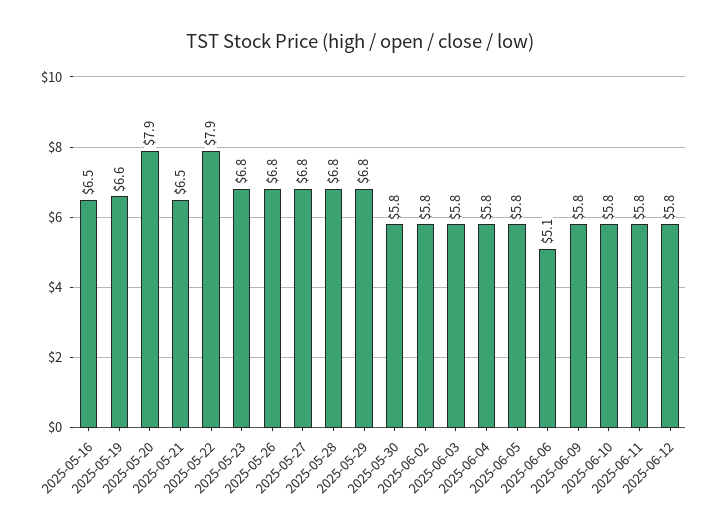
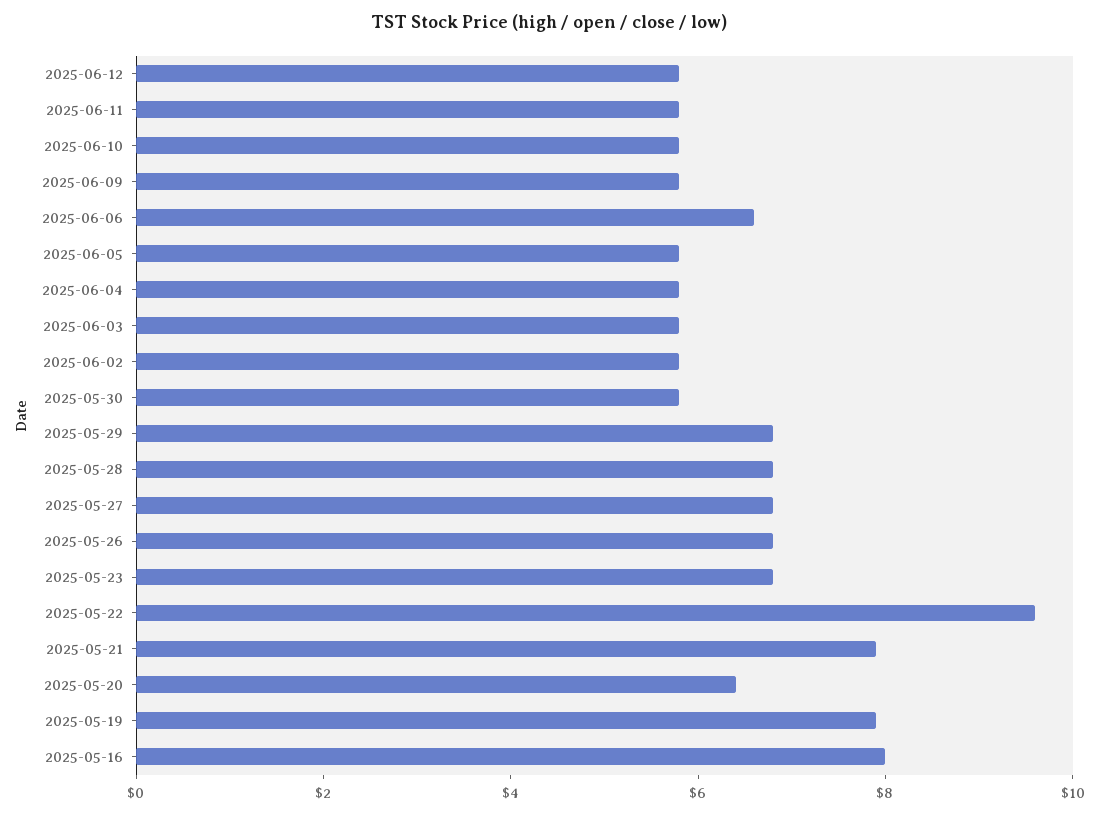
  {
-   "2025-05-16": 6.5,
+   "2025-05-16": 8,
-   "2025-05-19": 6.6,
+   "2025-05-19": 8,
-   "2025-05-20": 7.9,
+   "2025-05-20": 6.5,
-   "2025-05-21": 6.5,
+   "2025-05-21": 8,
-   "2025-05-22": 7.9,
+   "2025-05-22": 9.5,
    "2025-05-23": 6.8,
    "2025-05-26": 6.8,
    "2025-05-27": 6.8,
    "2025-05-28": 6.8,
    "2025-05-29": 6.8,
    "2025-05-30": 5.8,
    "2025-06-02": 5.8,
    "2025-06-03": 5.8,
    "2025-06-04": 5.8,
    "2025-06-05": 5.8,
-   "2025-06-06": 5.1,
+   "2025-06-06": 6.5,
    "2025-06-09": 5.8,
    "2025-06-10": 5.8,
    "2025-06-11": 5.8,
    "2025-06-12": 5.8
  }

